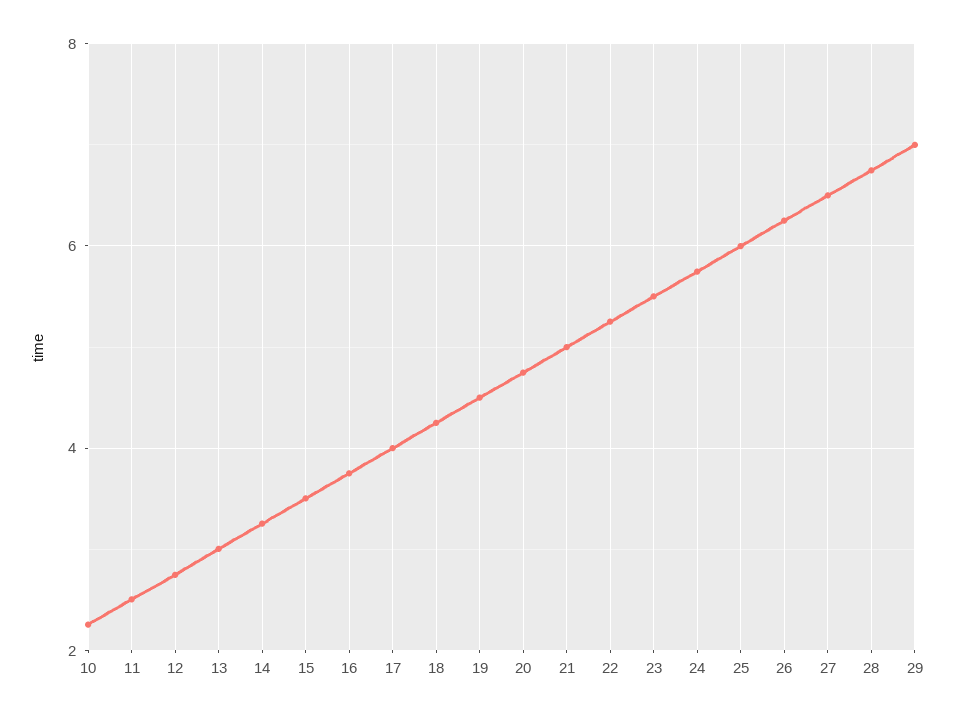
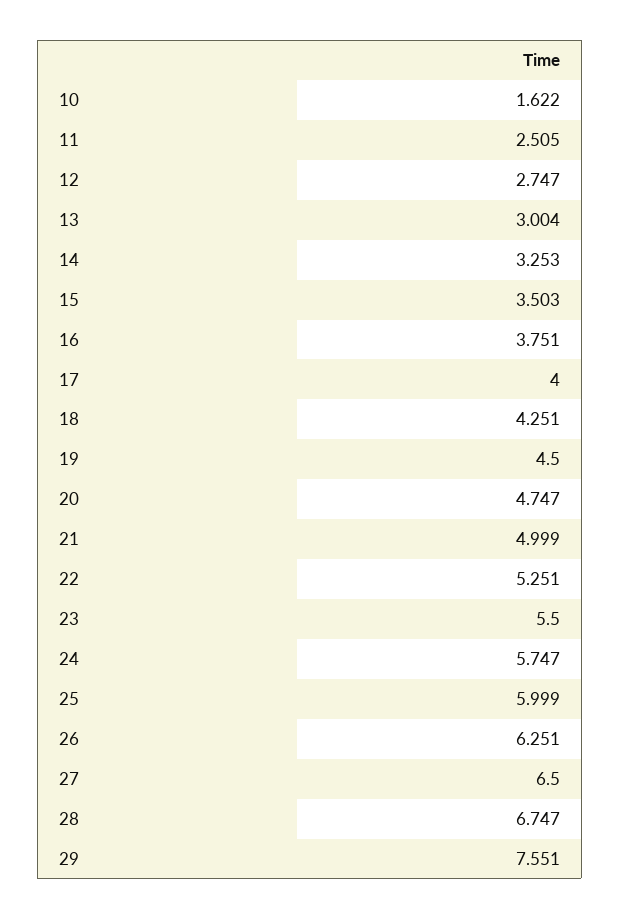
  {
-   "10": 2.2,
+   "10": 1.622,
    "11": 2.505,
    "12": 2.747,
    "13": 3.004,
    "14": 3.253,
    "15": 3.503,
    "16": 3.751,
    "17": 4,
    "18": 4.251,
    "19": 4.5,
    "20": 4.747,
    "21": 4.999,
    "22": 5.251,
    "23": 5.5,
    "24": 5.747,
    "25": 5.999,
    "26": 6.251,
    "27": 6.5,
    "28": 6.747,
-   "29": 7
+   "29": 7.551
  }

